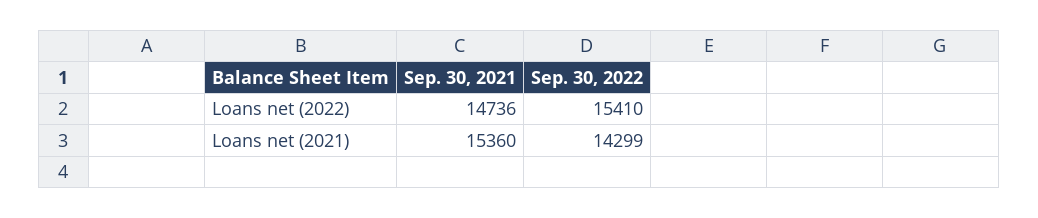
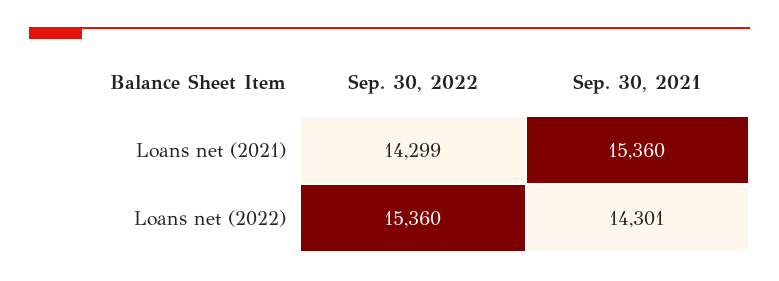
  {
    "Sep. 30, 2021": {
-     "Loans net (2022)": 14736,
+     "Loans net (2022)": 14301,
      "Loans net (2021)": 15360
    },
    "Sep. 30, 2022": {
-     "Loans net (2022)": 15410,
+     "Loans net (2022)": 15360,
      "Loans net (2021)": 14299
    }
  }

